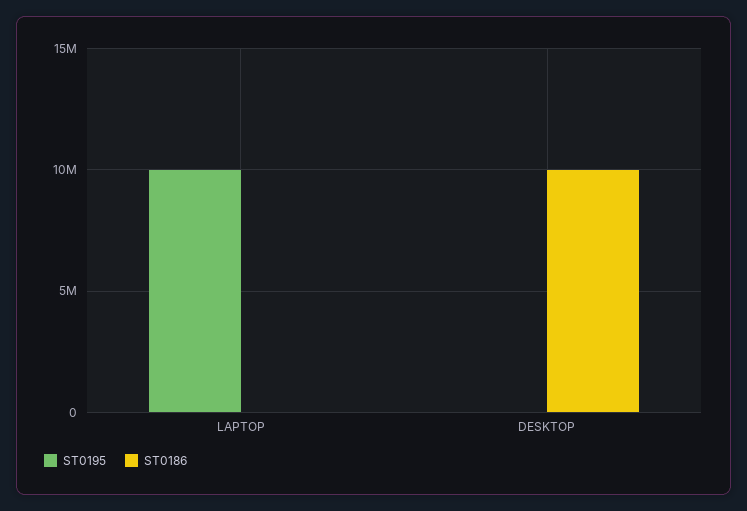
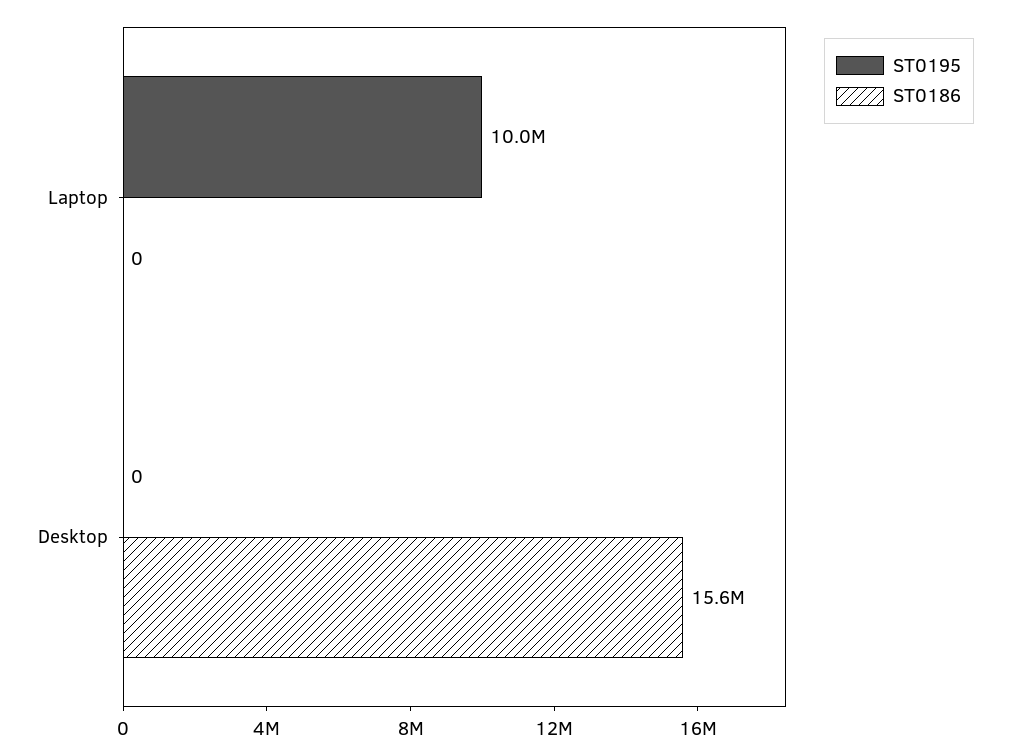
  {
    "ST0195": {
      "LAPTOP": 10000000,
      "DESKTOP": 0
    },
    "ST0186": {
      "LAPTOP": 0,
-     "DESKTOP": 10000000
+     "DESKTOP": 15600000
    }
  }

